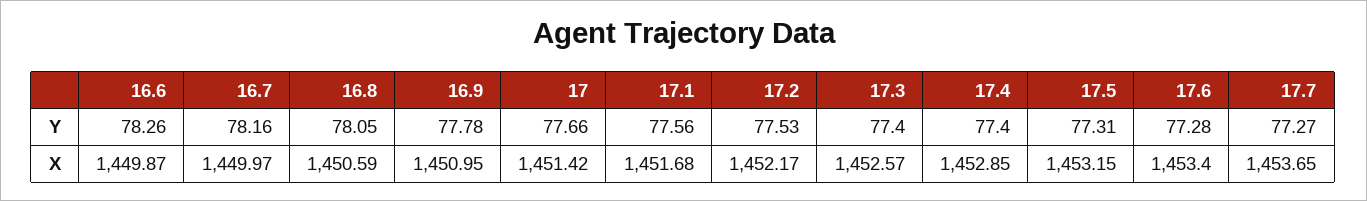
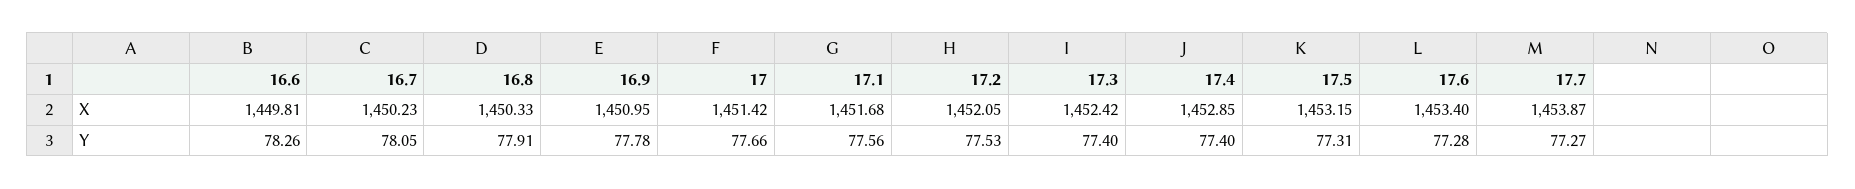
  {
    "16.6": {
      "Y": 78.26,
-     "X": 1449.87
+     "X": 1449.81
    },
    "16.7": {
-     "Y": 78.16,
+     "Y": 78.05,
-     "X": 1449.97
+     "X": 1450.23
    },
    "16.8": {
-     "Y": 78.05,
+     "Y": 77.91,
-     "X": 1450.59
+     "X": 1450.33
    },
    "16.9": {
      "Y": 77.78,
      "X": 1450.95
    },
    "17": {
      "Y": 77.66,
      "X": 1451.42
    },
    "17.1": {
      "Y": 77.56,
      "X": 1451.68
    },
    "17.2": {
      "Y": 77.53,
-     "X": 1452.17
+     "X": 1452.05
    },
    "17.3": {
      "Y": 77.4,
-     "X": 1452.57
+     "X": 1452.42
    },
    "17.4": {
      "Y": 77.4,
      "X": 1452.85
    },
    "17.5": {
      "Y": 77.31,
      "X": 1453.15
    },
    "17.6": {
      "Y": 77.28,
      "X": 1453.4
    },
    "17.7": {
      "Y": 77.27,
-     "X": 1453.65
+     "X": 1453.87
    }
  }

